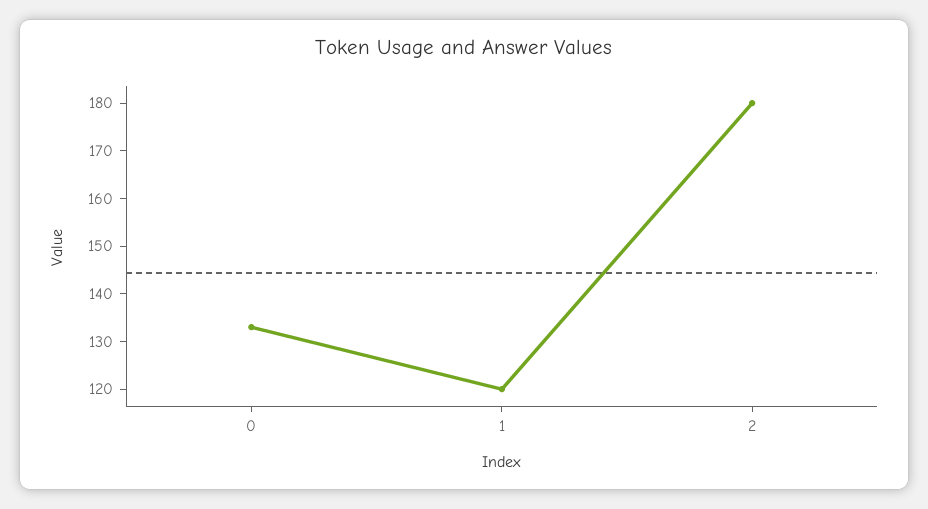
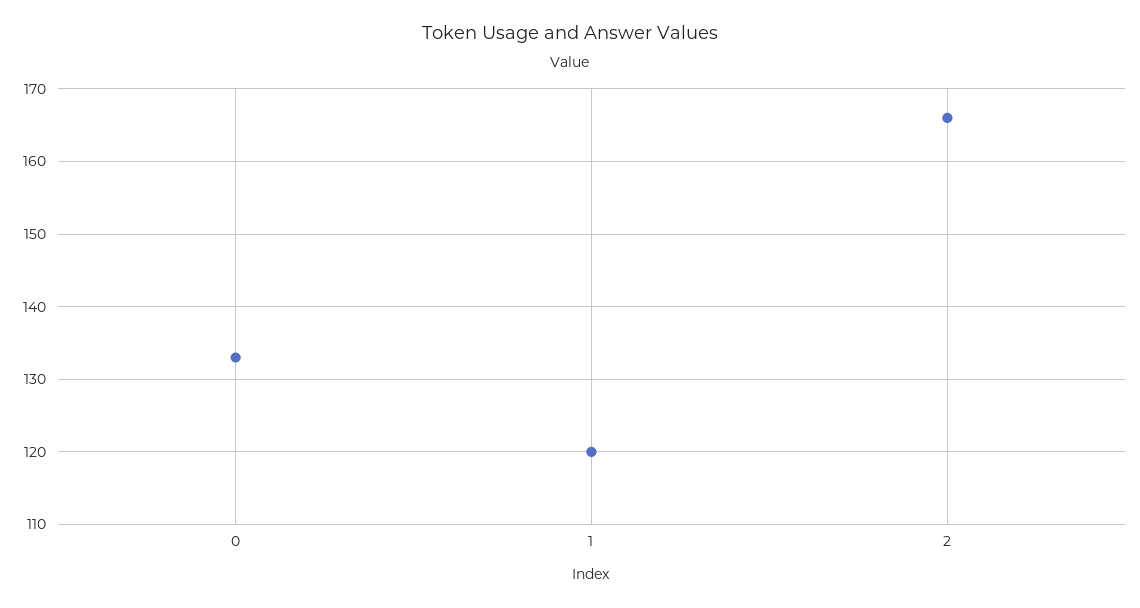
  {
    "0": 133,
    "1": 120,
-   "2": 180
+   "2": 166
  }

